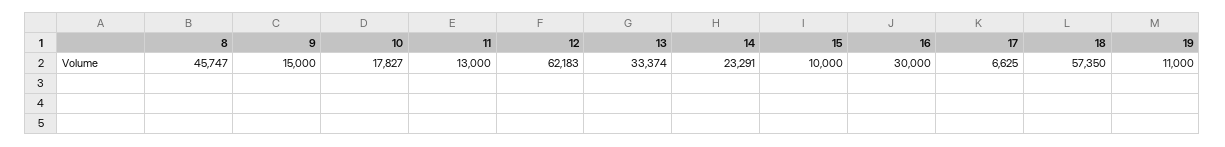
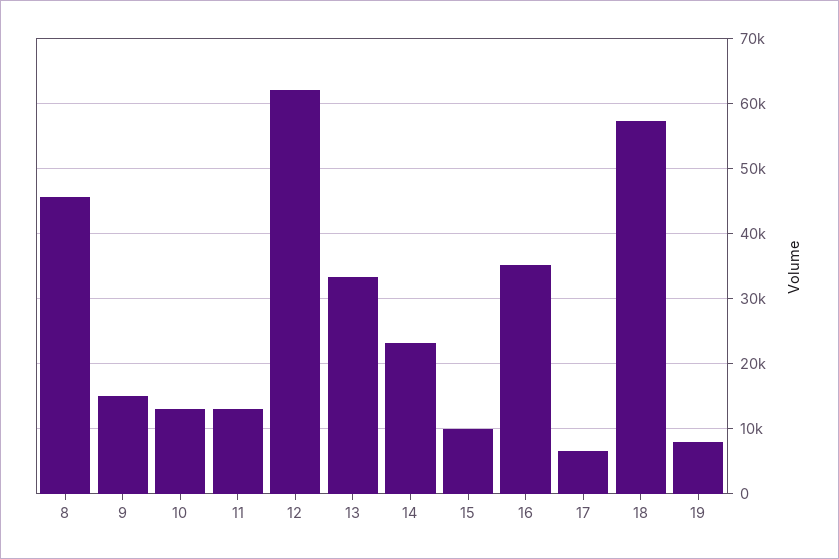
  {
    "8": 45747,
    "9": 15000,
-   "10": 17827,
+   "10": 13000,
    "11": 13000,
    "12": 62183,
    "13": 33374,
    "14": 23291,
    "15": 10000,
-   "16": 30000,
+   "16": 35000,
    "17": 6625,
    "18": 57350,
-   "19": 11000
+   "19": 8000
  }

